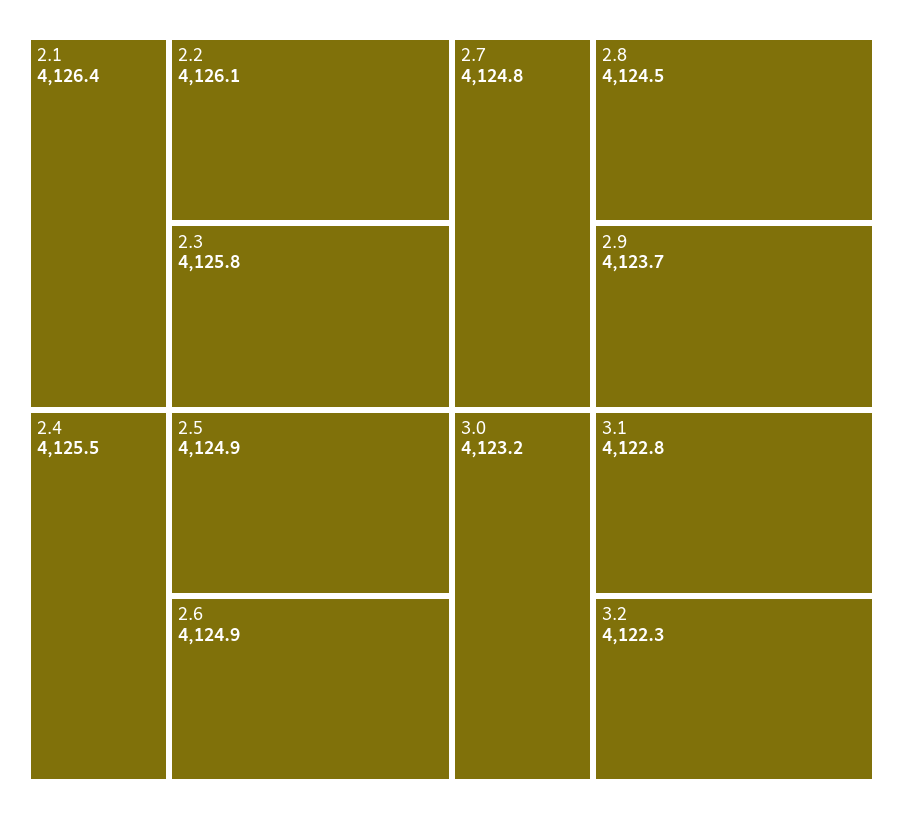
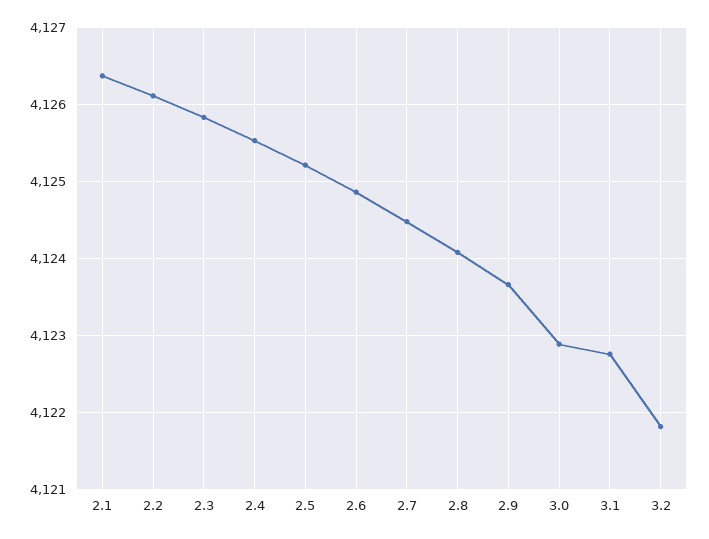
  {
    "2.1": 4126.4,
    "2.2": 4126.1,
    "2.3": 4125.8,
    "2.4": 4125.5,
-   "2.5": 4124.9,
+   "2.5": 4125.2,
    "2.6": 4124.9,
-   "2.7": 4124.8,
+   "2.7": 4124.5,
-   "2.8": 4124.5,
+   "2.8": 4124.1,
    "2.9": 4123.7,
-   "3.0": 4123.2,
+   "3.0": 4122.9,
    "3.1": 4122.8,
-   "3.2": 4122.3
+   "3.2": 4121.8
  }

